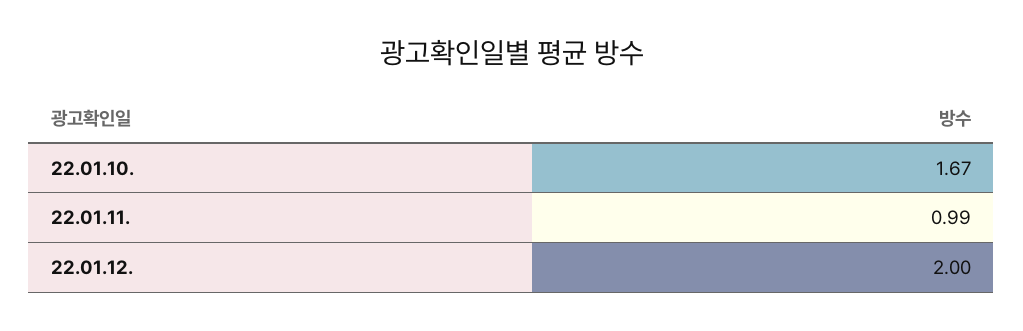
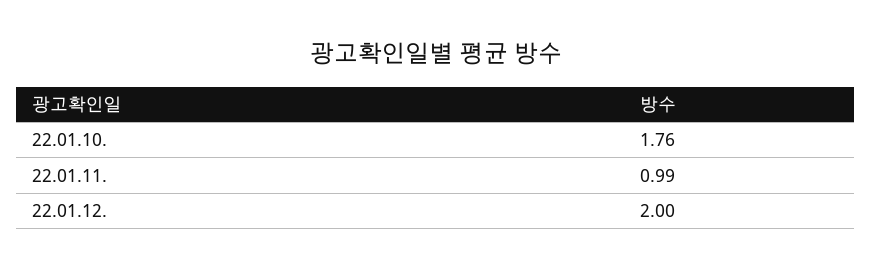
  {
-   "22.01.10.": 1.67,
+   "22.01.10.": 1.76,
    "22.01.11.": 0.99,
    "22.01.12.": 2
  }

